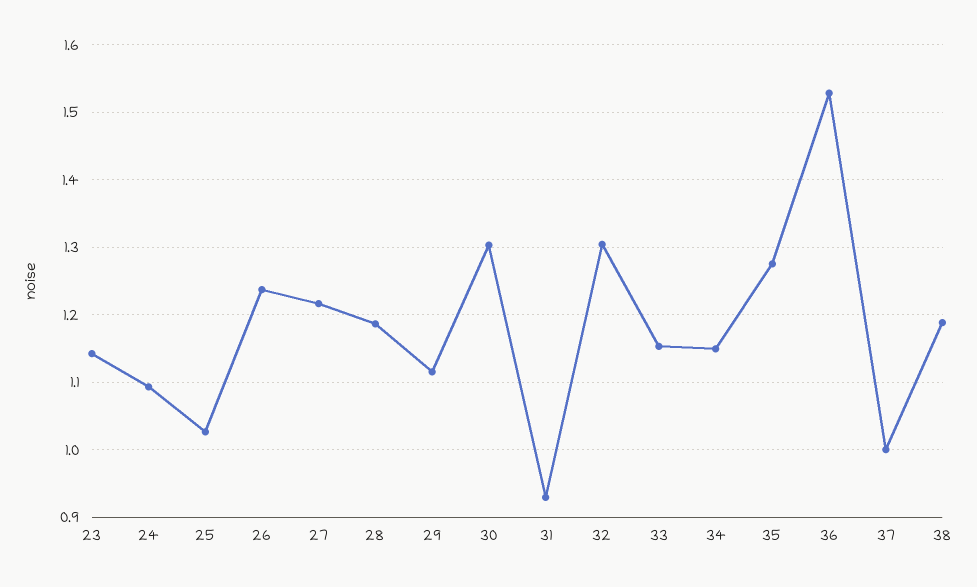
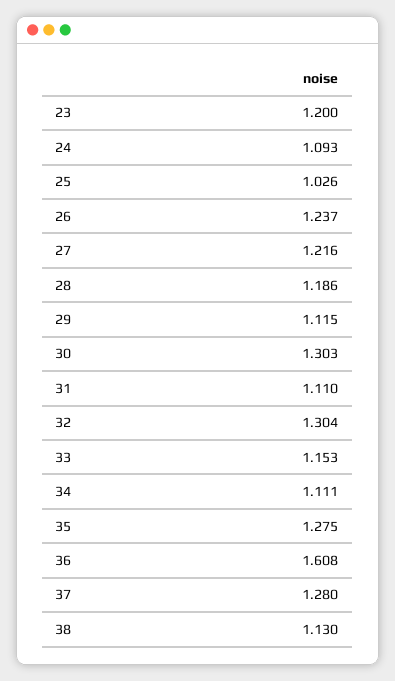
  {
-   "23": 1.14,
+   "23": 1.2,
    "24": 1.093,
    "25": 1.026,
    "26": 1.237,
    "27": 1.216,
    "28": 1.186,
    "29": 1.115,
    "30": 1.303,
-   "31": 0.93,
+   "31": 1.11,
    "32": 1.304,
    "33": 1.153,
-   "34": 1.15,
+   "34": 1.111,
    "35": 1.275,
-   "36": 1.53,
+   "36": 1.608,
-   "37": 1,
+   "37": 1.28,
-   "38": 1.19
+   "38": 1.13
  }

